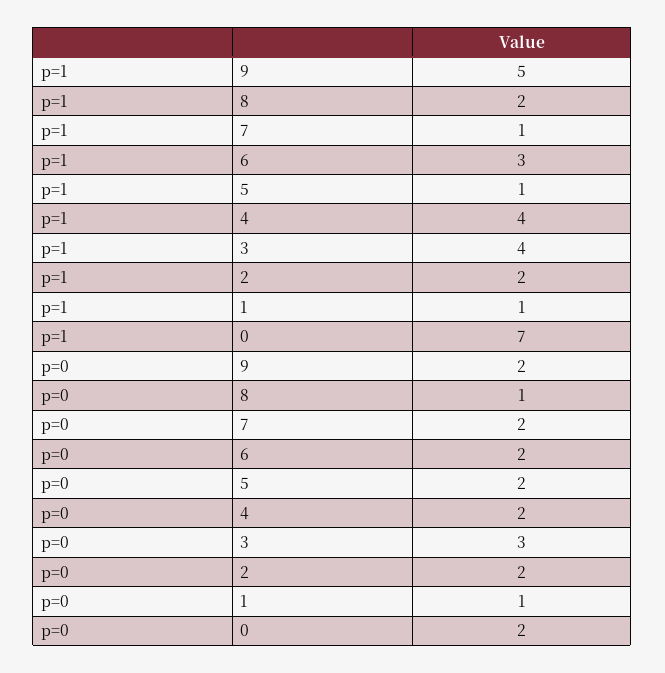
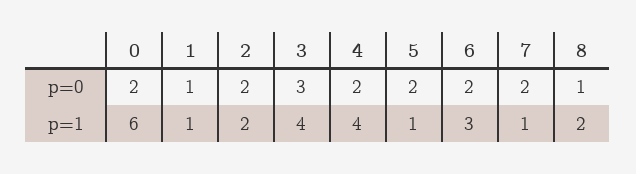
  {
    "p=1": {
-     "9": 5,
      "8": 2,
      "7": 1,
      "6": 3,
      "5": 1,
      "4": 4,
      "3": 4,
      "2": 2,
      "1": 1,
-     "0": 7
+     "0": 6
    },
    "p=0": {
-     "9": 2,
      "8": 1,
      "7": 2,
      "6": 2,
      "5": 2,
      "4": 2,
      "3": 3,
      "2": 2,
      "1": 1,
      "0": 2
    }
  }

